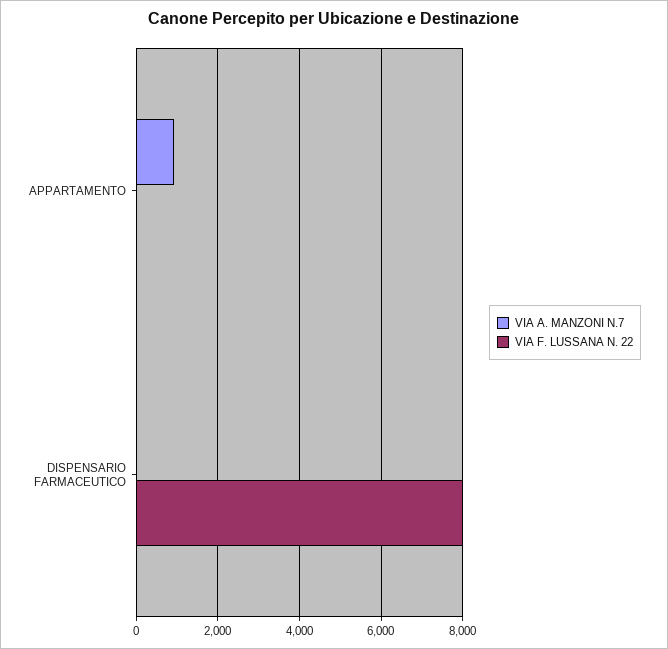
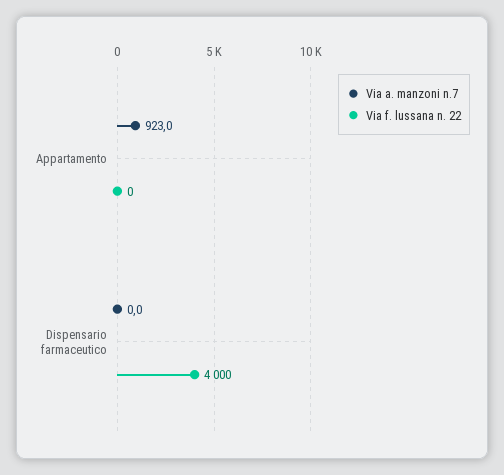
  {
    "VIA A. MANZONI N.7": {
      "APPARTAMENTO": 923,
      "DISPENSARIO FARMACEUTICO": 0
    },
    "VIA F. LUSSANA N. 22": {
      "APPARTAMENTO": 0,
-     "DISPENSARIO FARMACEUTICO": 8000
+     "DISPENSARIO FARMACEUTICO": 4000
    }
  }

